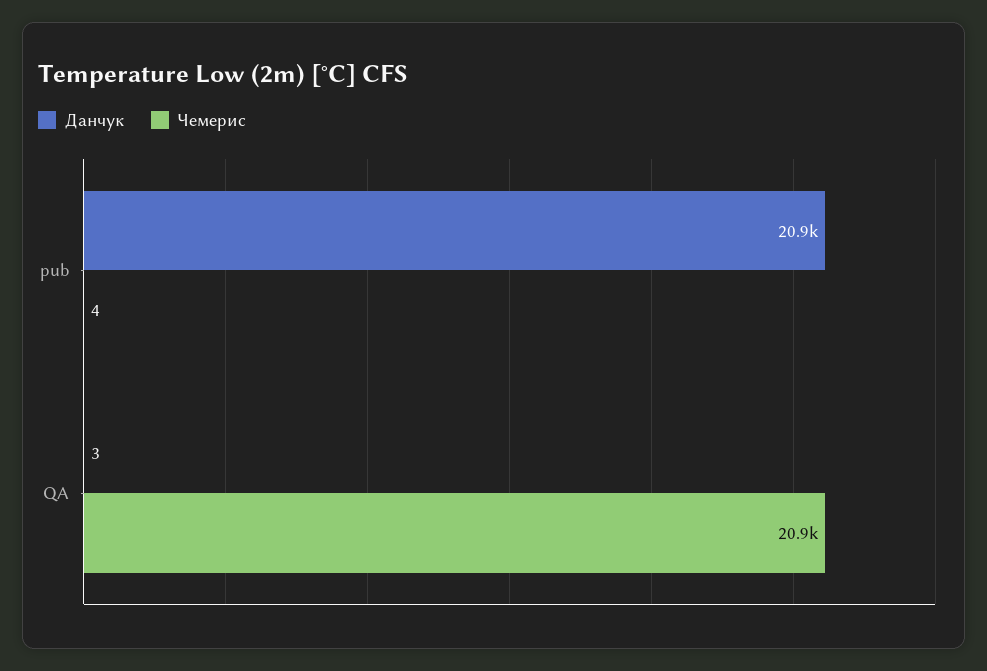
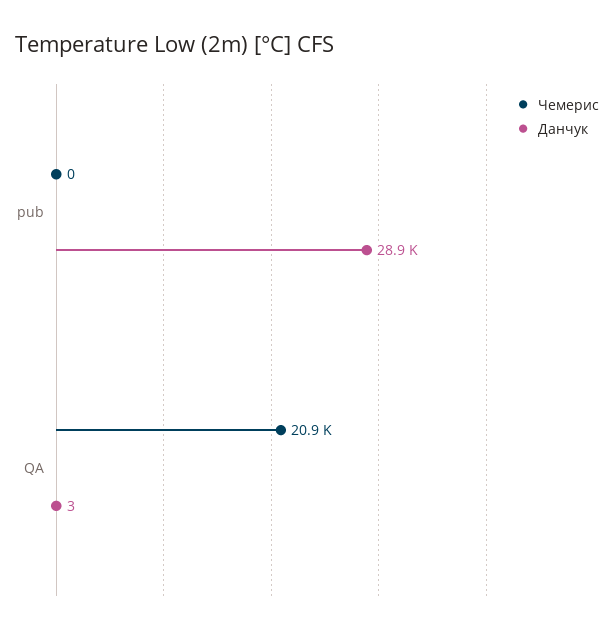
  {
    "Данчук": {
-     "pub": 20900,
+     "pub": 28900,
      "QA": 3
    },
    "Чемерис": {
-     "pub": 4,
+     "pub": 0,
      "QA": 20900
    }
  }

